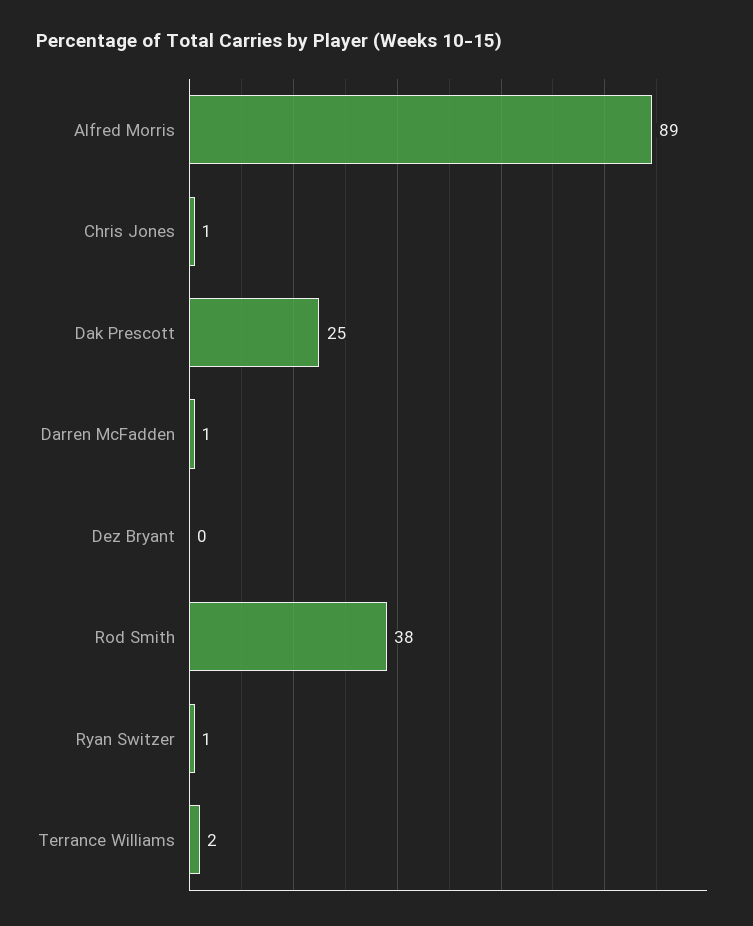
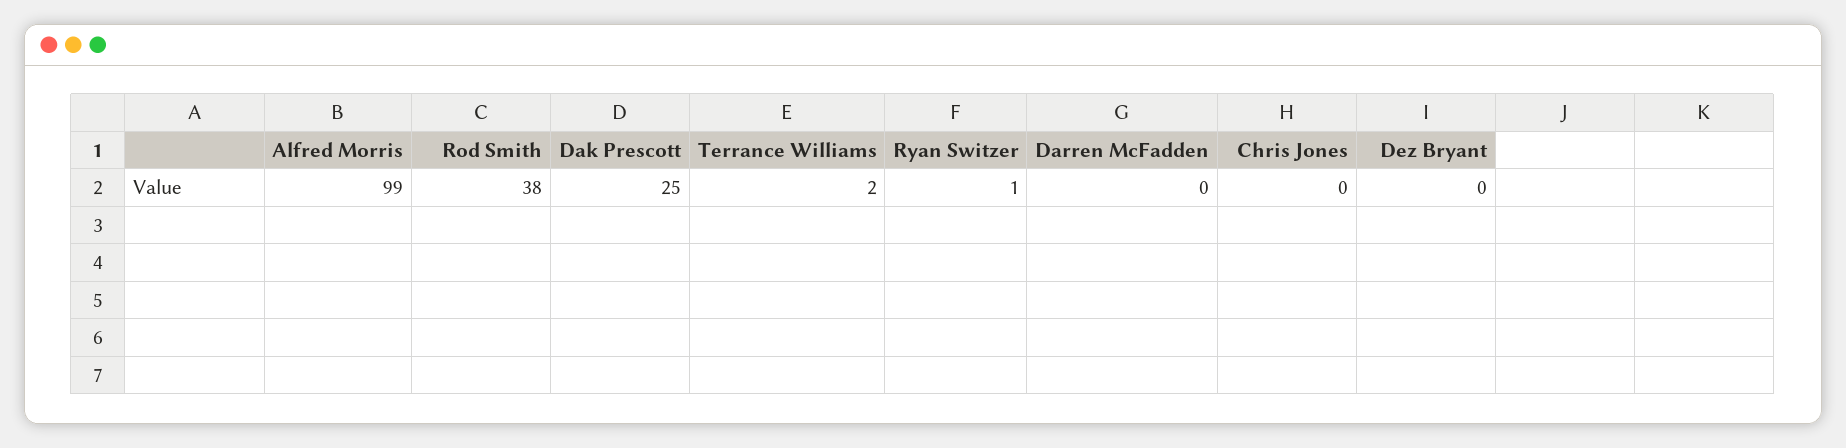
  {
-   "Alfred Morris": 89,
+   "Alfred Morris": 99,
-   "Chris Jones": 1,
+   "Chris Jones": 0,
    "Dak Prescott": 25,
-   "Darren McFadden": 1,
+   "Darren McFadden": 0,
    "Dez Bryant": 0,
    "Rod Smith": 38,
    "Ryan Switzer": 1,
    "Terrance Williams": 2
  }

